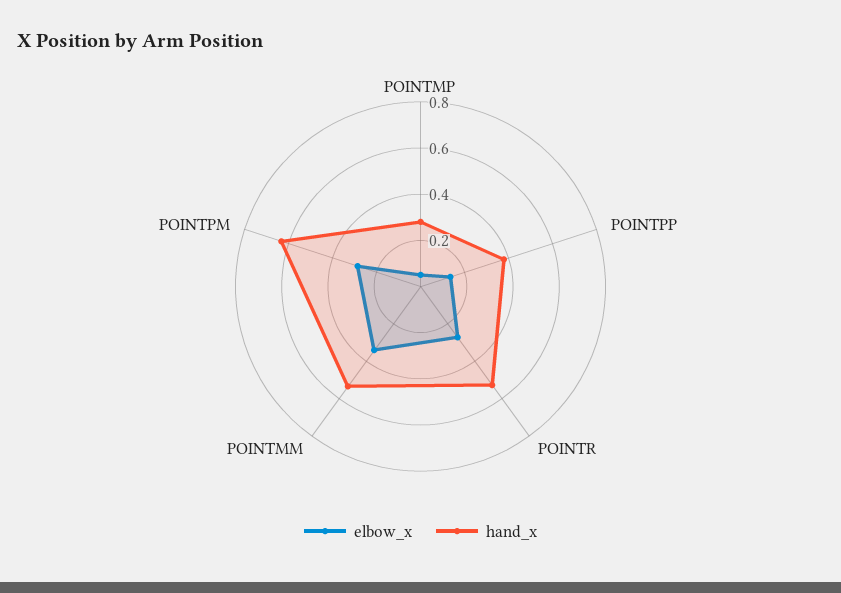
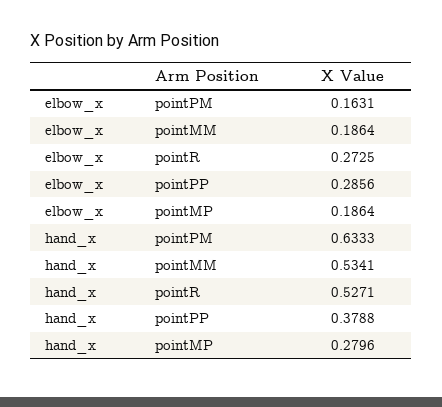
  {
    "elbow_x": {
-     "POINTMP": 0.05,
+     "POINTMP": 0.1864,
-     "POINTPP": 0.15,
+     "POINTPP": 0.2856,
      "POINTR": 0.2725,
-     "POINTMM": 0.35,
+     "POINTMM": 0.1864,
-     "POINTPM": 0.3
+     "POINTPM": 0.1631
    },
    "hand_x": {
      "POINTMP": 0.2796,
      "POINTPP": 0.3788,
      "POINTR": 0.5271,
      "POINTMM": 0.5341,
      "POINTPM": 0.6333
    }
  }

